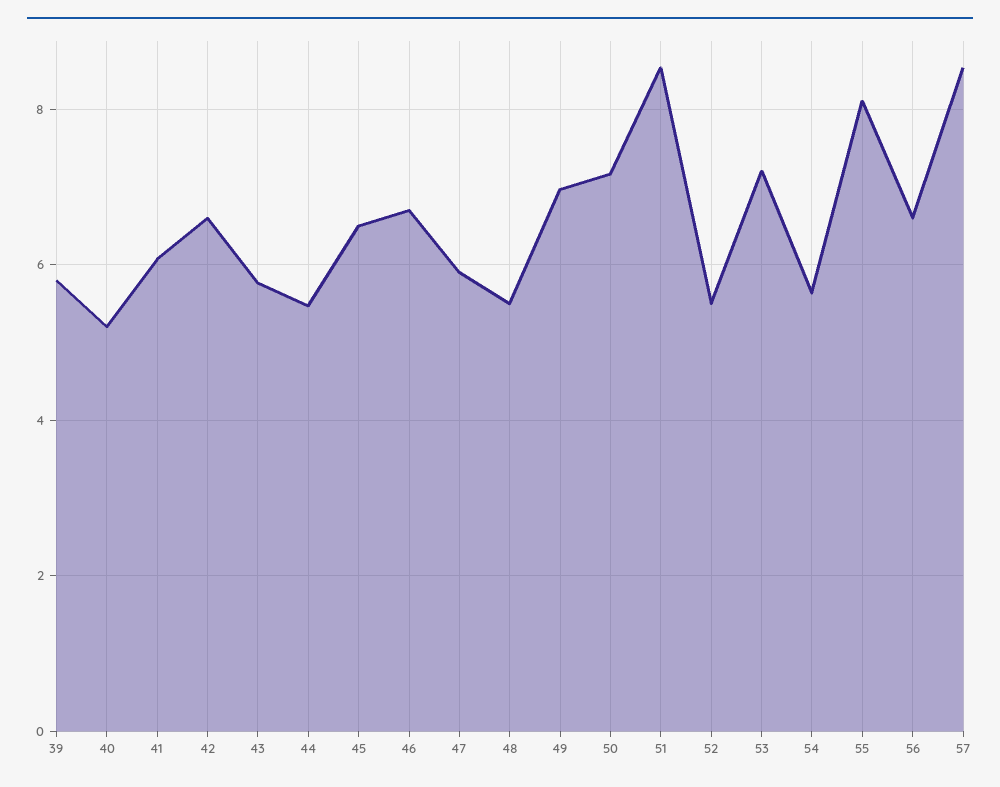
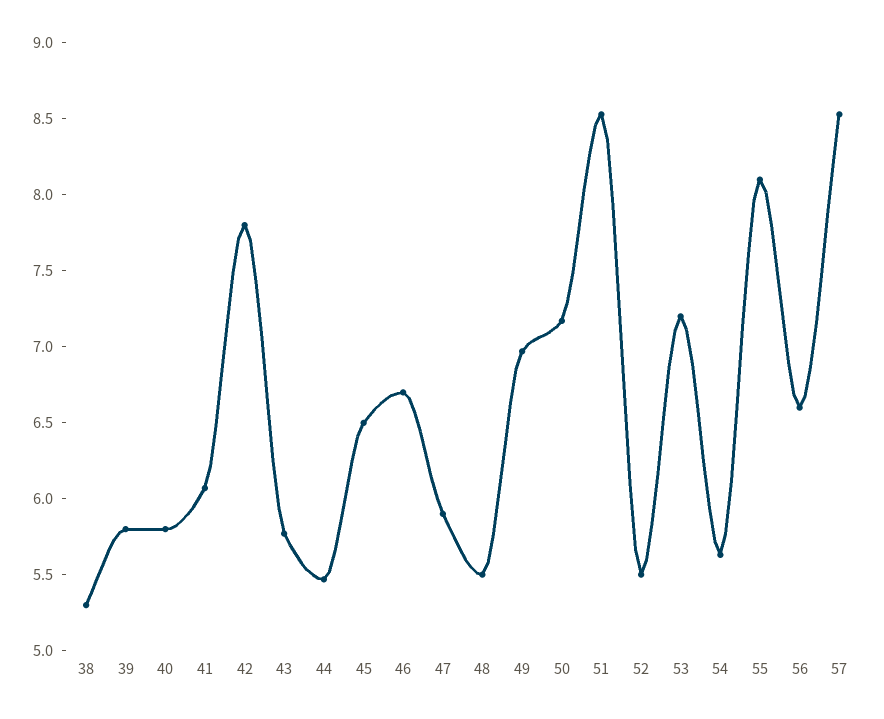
  {
    "39": 5.8,
-   "40": 5.2,
+   "40": 5.8,
    "41": 6.1,
-   "42": 6.6,
+   "42": 7.8,
    "43": 5.8,
    "44": 5.5,
    "45": 6.5,
    "46": 6.7,
    "47": 5.9,
    "48": 5.5,
    "49": 7,
    "50": 7.2,
    "51": 8.5,
    "52": 5.5,
    "53": 7.2,
    "54": 5.6,
    "55": 8.1,
    "56": 6.6,
-   "57": 8.5
+   "57": 8.5,
+   "38": 5.3
  }

